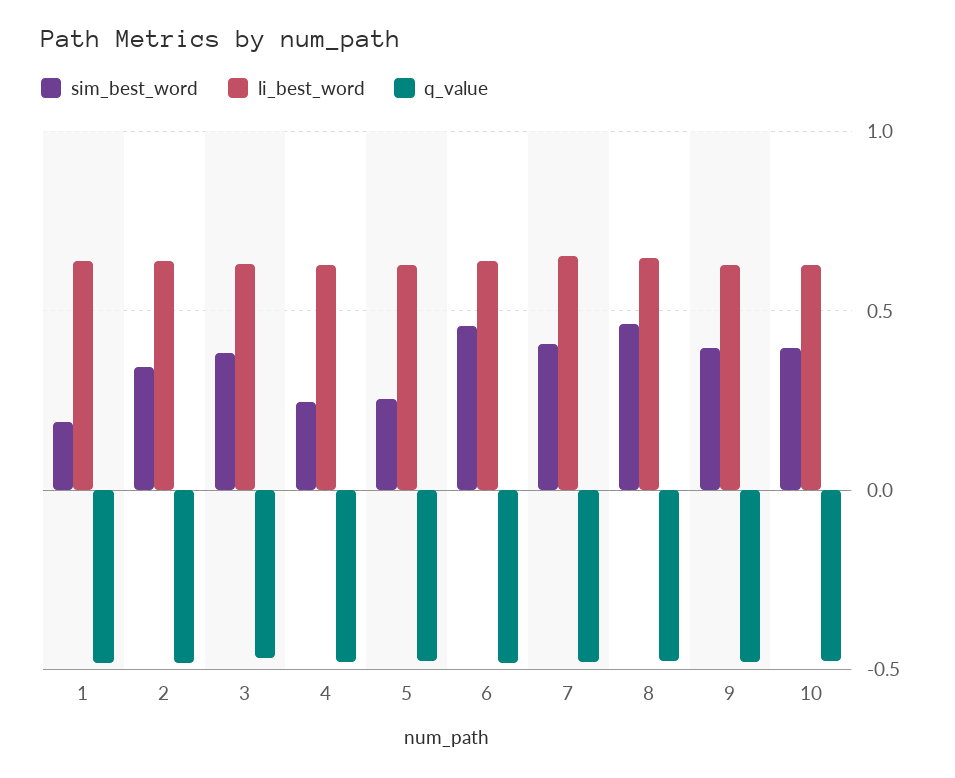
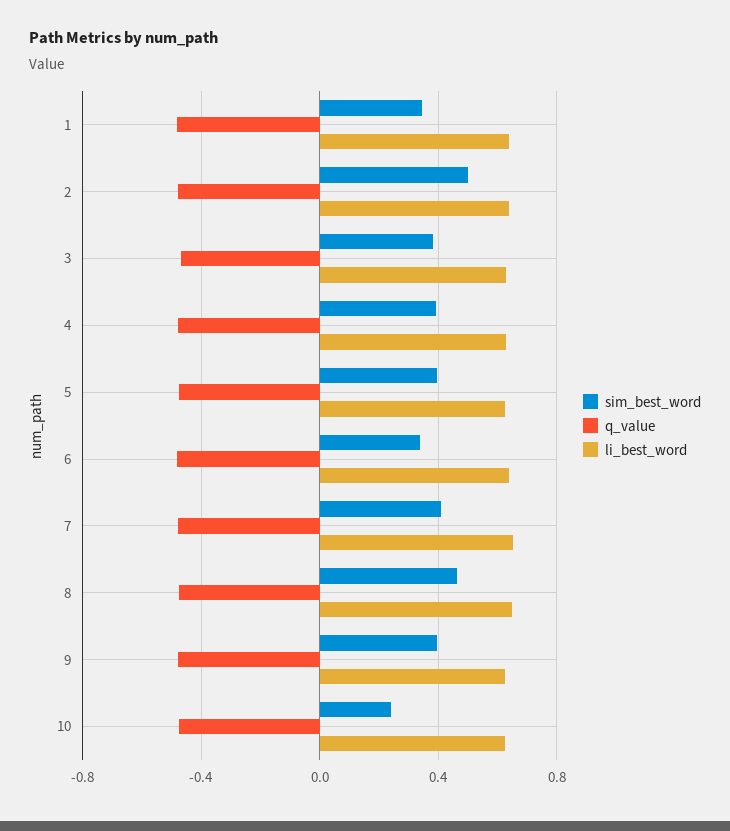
  {
    "sim_best_word": {
-     "1": 0.2,
+     "1": 0.35,
-     "2": 0.35,
+     "2": 0.5,
      "3": 0.4,
-     "4": 0.25,
+     "4": 0.4,
-     "5": 0.25,
+     "5": 0.4,
-     "6": 0.45,
+     "6": 0.35,
      "7": 0.4,
      "8": 0.45,
      "9": 0.4,
-     "10": 0.4
+     "10": 0.25
    },
    "li_best_word": {
      "1": 0.65,
      "2": 0.65,
      "3": 0.65,
      "4": 0.65,
      "5": 0.65,
      "6": 0.65,
      "7": 0.65,
      "8": 0.65,
      "9": 0.65,
      "10": 0.65
    },
    "q_value": {
      "1": -0.5,
      "2": -0.5,
      "3": -0.45,
      "4": -0.5,
      "5": -0.5,
      "6": -0.5,
      "7": -0.5,
      "8": -0.45,
      "9": -0.5,
      "10": -0.5
    }
  }

